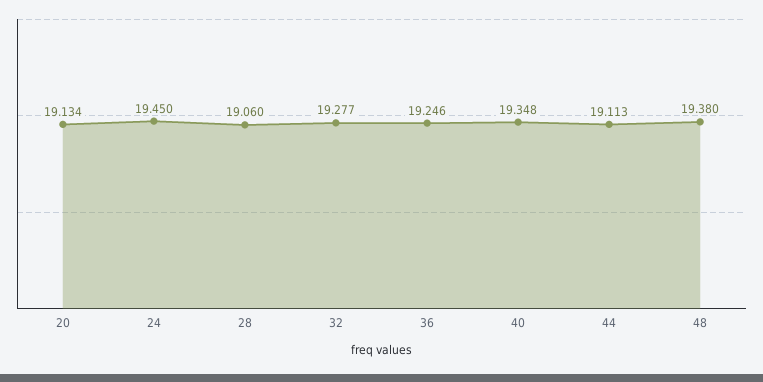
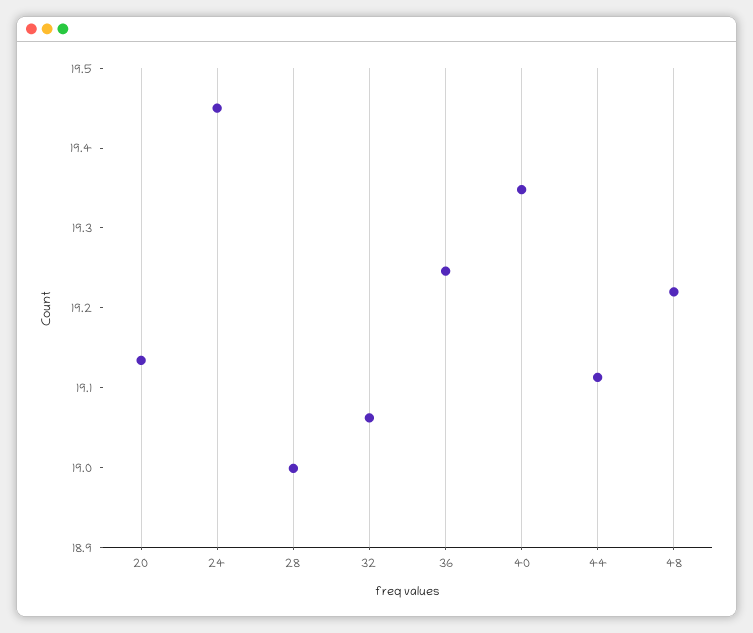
  {
    "20": 19.134,
    "24": 19.45,
-   "28": 19.06,
+   "28": 19,
-   "32": 19.277,
+   "32": 19.06,
    "36": 19.246,
    "40": 19.348,
    "44": 19.113,
-   "48": 19.38
+   "48": 19.22
  }

